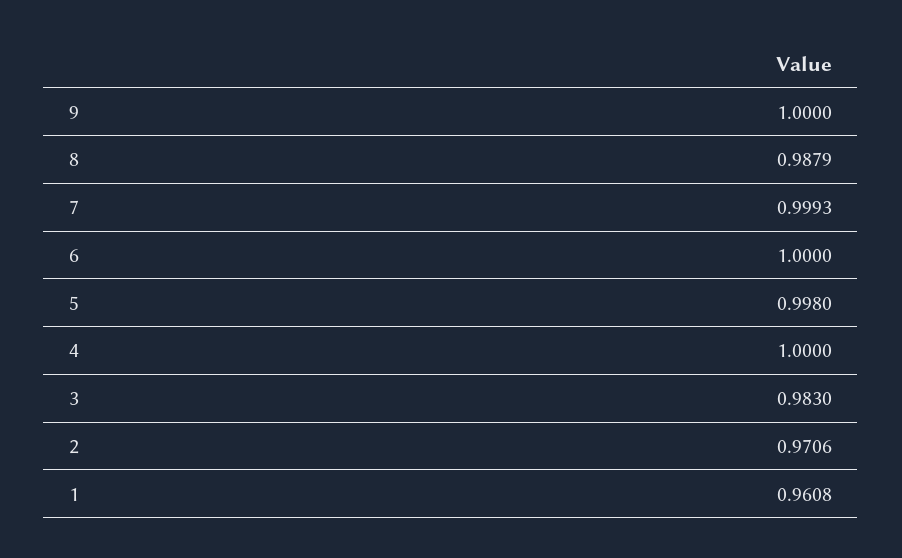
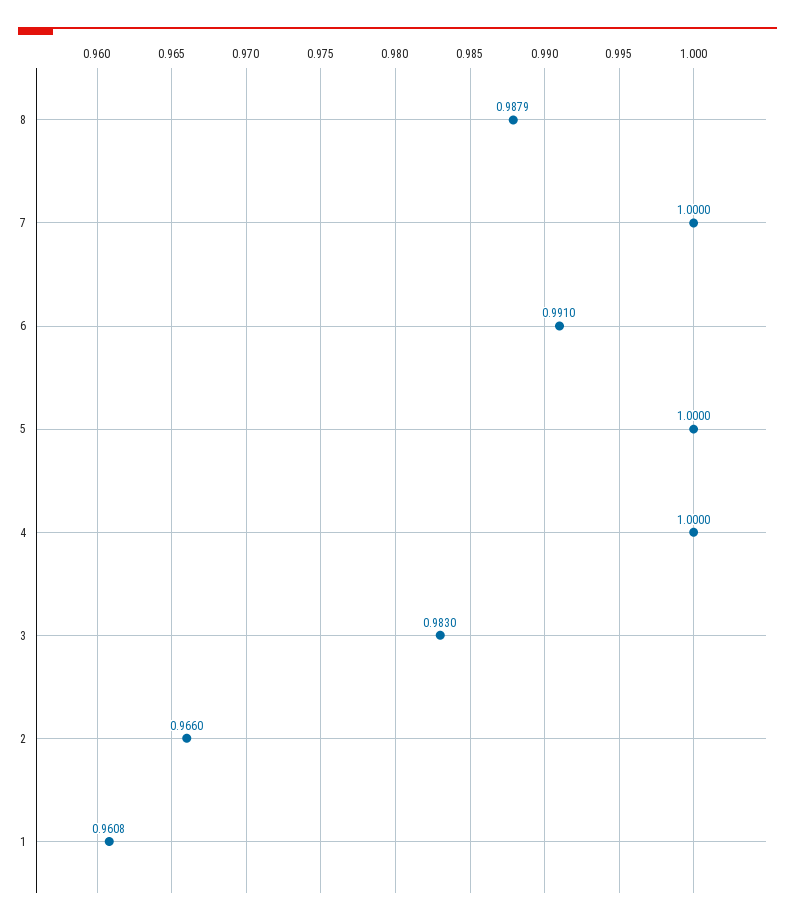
  {
-   "9": 1,
    "8": 0.9879,
-   "7": 0.9993,
+   "7": 1,
-   "6": 1,
+   "6": 0.991,
-   "5": 0.998,
+   "5": 1,
    "4": 1,
    "3": 0.983,
-   "2": 0.9706,
+   "2": 0.966,
    "1": 0.9608
  }

